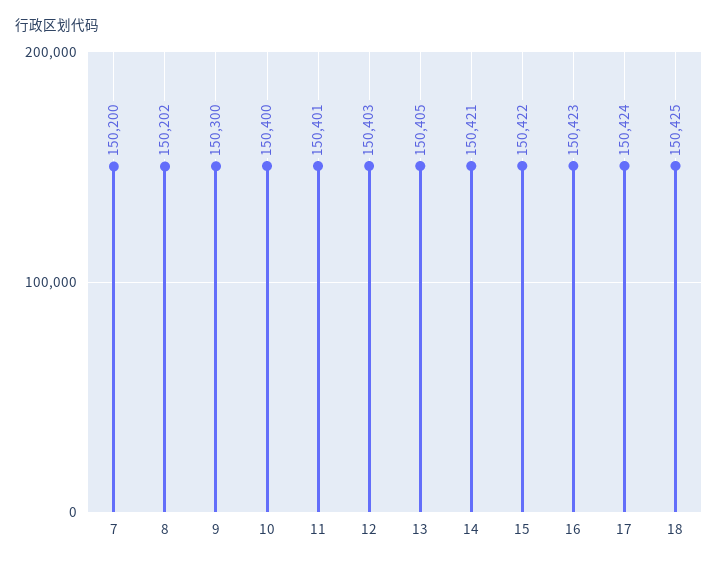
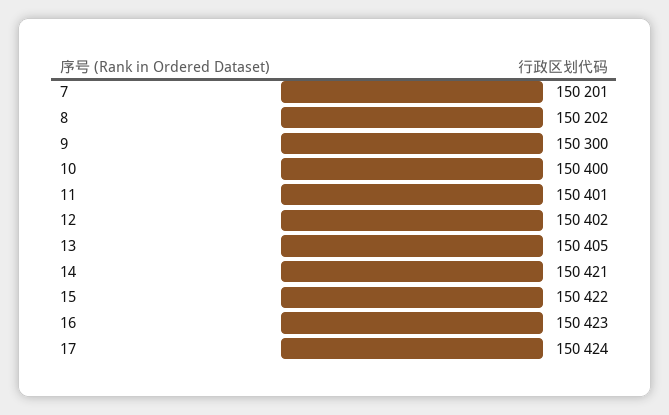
  {
-   "7": 150200,
+   "7": 150201,
    "8": 150202,
    "9": 150300,
    "10": 150400,
    "11": 150401,
-   "12": 150403,
+   "12": 150402,
    "13": 150405,
    "14": 150421,
    "15": 150422,
    "16": 150423,
-   "17": 150424,
+   "17": 150424
-   "18": 150425
  }

